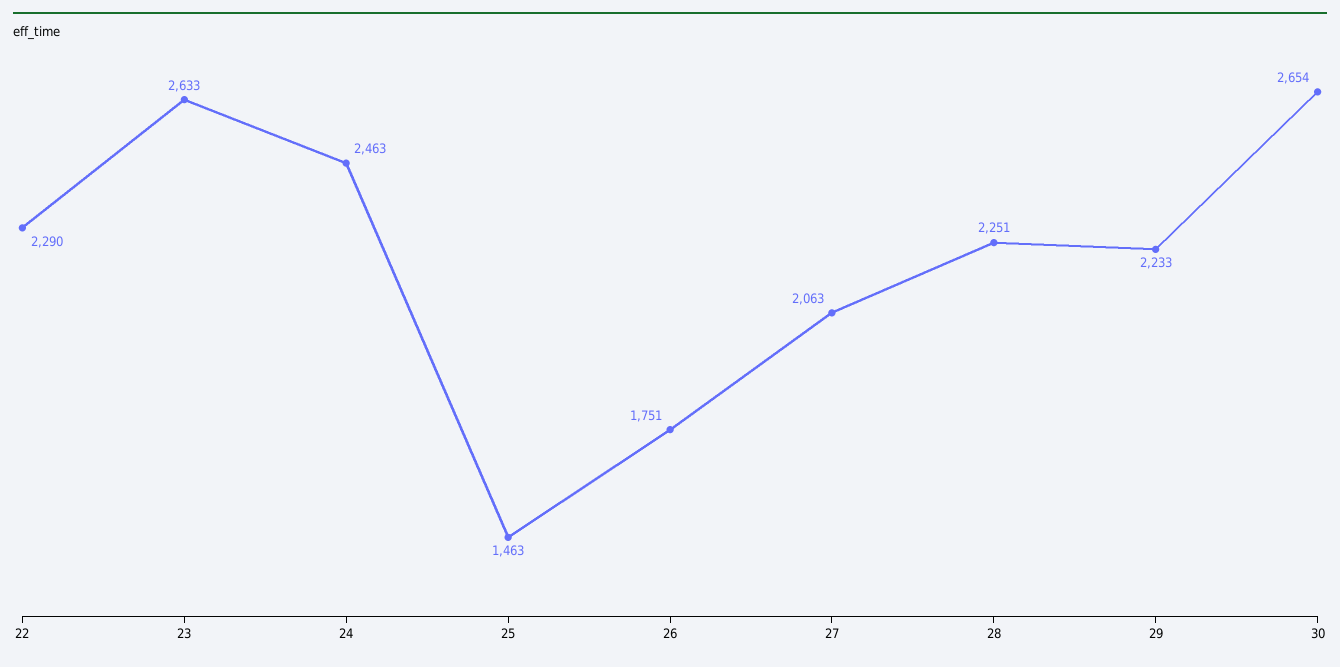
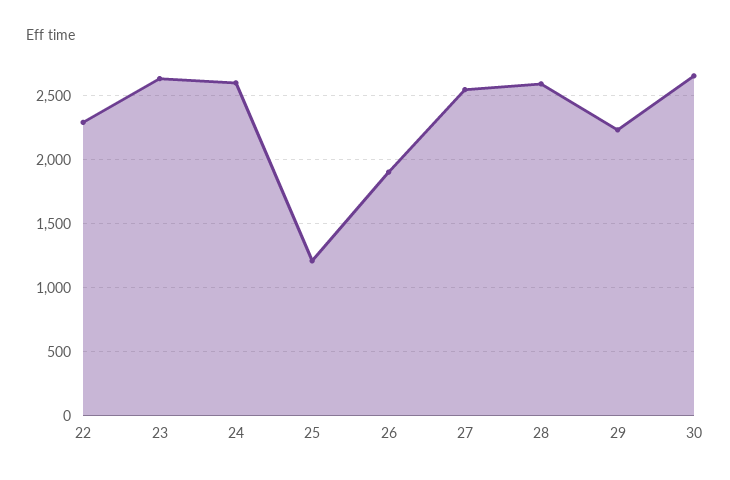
  {
    "22": 2290,
    "23": 2633,
-   "24": 2463,
+   "24": 2600,
-   "25": 1463,
+   "25": 1200,
-   "26": 1751,
+   "26": 1900,
-   "27": 2063,
+   "27": 2550,
-   "28": 2251,
+   "28": 2600,
    "29": 2233,
    "30": 2654
  }

